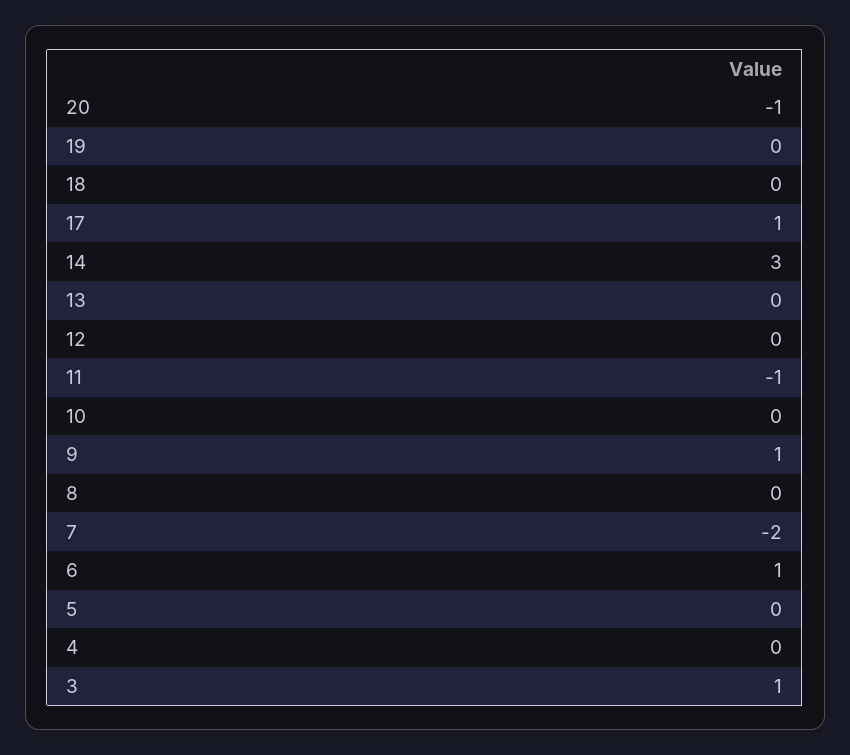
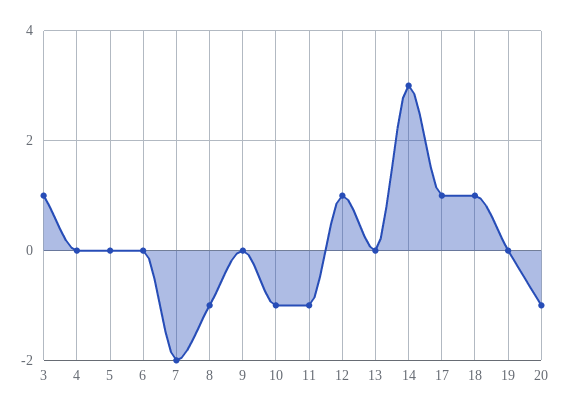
  {
    "20": -1,
    "19": 0,
-   "18": 0,
+   "18": 1,
    "17": 1,
    "14": 3,
    "13": 0,
-   "12": 0,
+   "12": 1,
    "11": -1,
-   "10": 0,
+   "10": -1,
-   "9": 1,
+   "9": 0,
-   "8": 0,
+   "8": -1,
    "7": -2,
-   "6": 1,
+   "6": 0,
    "5": 0,
    "4": 0,
    "3": 1
  }

